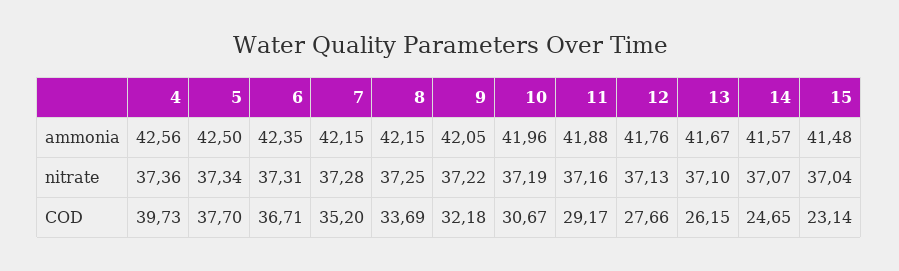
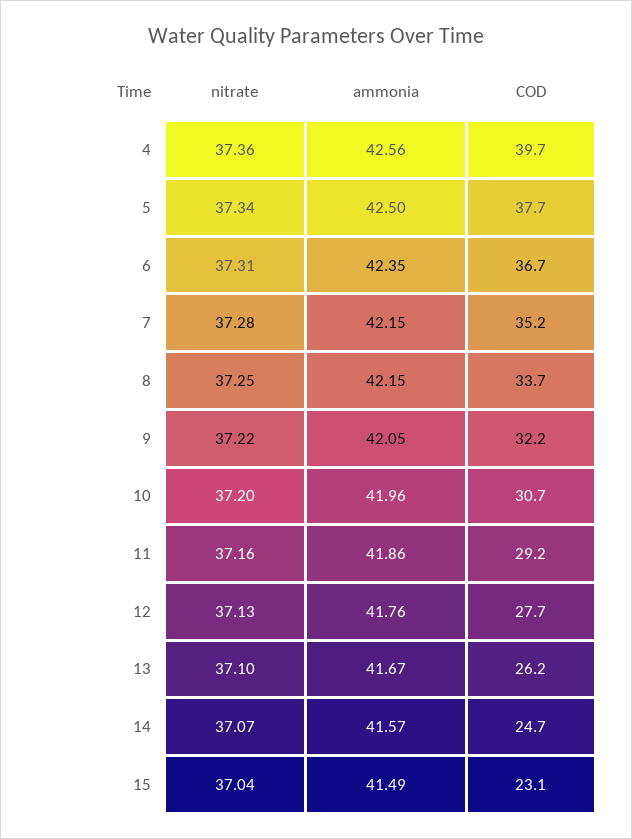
  {
    "4": {
      "ammonia": 42.56,
      "nitrate": 37.36,
      "COD": 39.73
    },
    "5": {
      "ammonia": 42.5,
      "nitrate": 37.34,
      "COD": 37.7
    },
    "6": {
      "ammonia": 42.35,
      "nitrate": 37.31,
      "COD": 36.71
    },
    "7": {
      "ammonia": 42.15,
      "nitrate": 37.28,
      "COD": 35.2
    },
    "8": {
      "ammonia": 42.15,
      "nitrate": 37.25,
      "COD": 33.69
    },
    "9": {
      "ammonia": 42.05,
      "nitrate": 37.22,
      "COD": 32.18
    },
    "10": {
      "ammonia": 41.96,
-     "nitrate": 37.19,
+     "nitrate": 37.2,
      "COD": 30.67
    },
    "11": {
-     "ammonia": 41.88,
+     "ammonia": 41.86,
      "nitrate": 37.16,
      "COD": 29.17
    },
    "12": {
      "ammonia": 41.76,
      "nitrate": 37.13,
      "COD": 27.66
    },
    "13": {
      "ammonia": 41.67,
      "nitrate": 37.1,
      "COD": 26.15
    },
    "14": {
      "ammonia": 41.57,
      "nitrate": 37.07,
      "COD": 24.65
    },
    "15": {
-     "ammonia": 41.48,
+     "ammonia": 41.49,
      "nitrate": 37.04,
      "COD": 23.14
    }
  }

